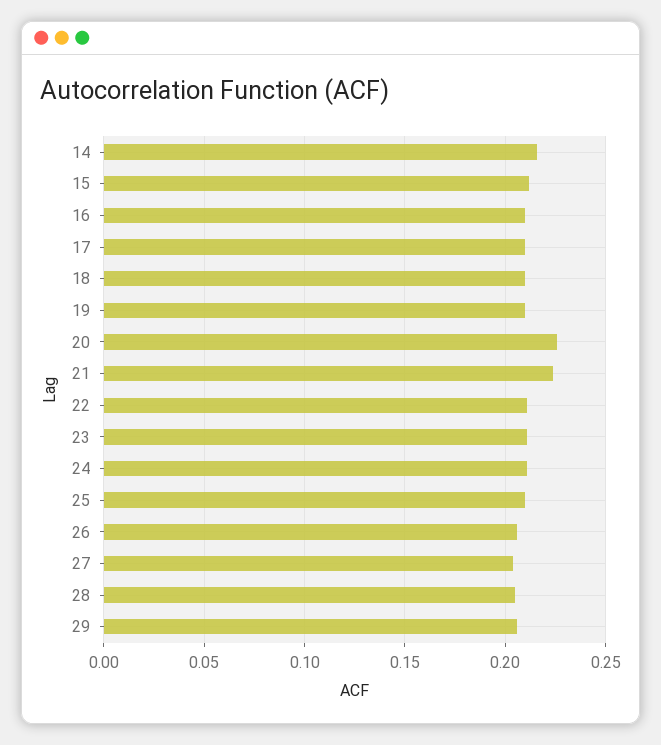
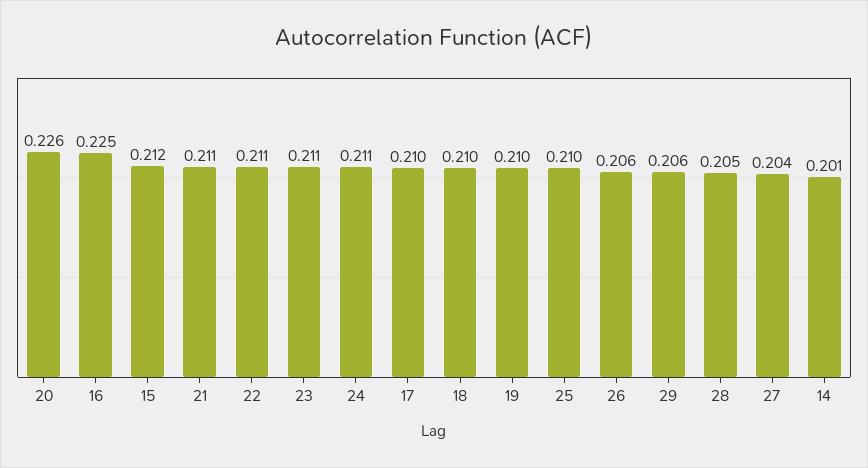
  {
-   "14": 0.215,
+   "14": 0.201,
    "15": 0.212,
-   "16": 0.21,
+   "16": 0.225,
    "17": 0.21,
    "18": 0.21,
    "19": 0.21,
    "20": 0.226,
-   "21": 0.225,
+   "21": 0.211,
    "22": 0.211,
    "23": 0.211,
    "24": 0.211,
    "25": 0.21,
    "26": 0.206,
    "27": 0.204,
    "28": 0.205,
    "29": 0.206
  }

